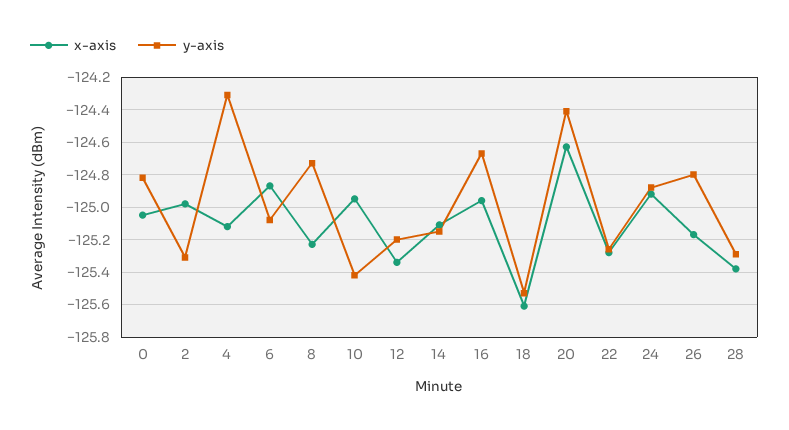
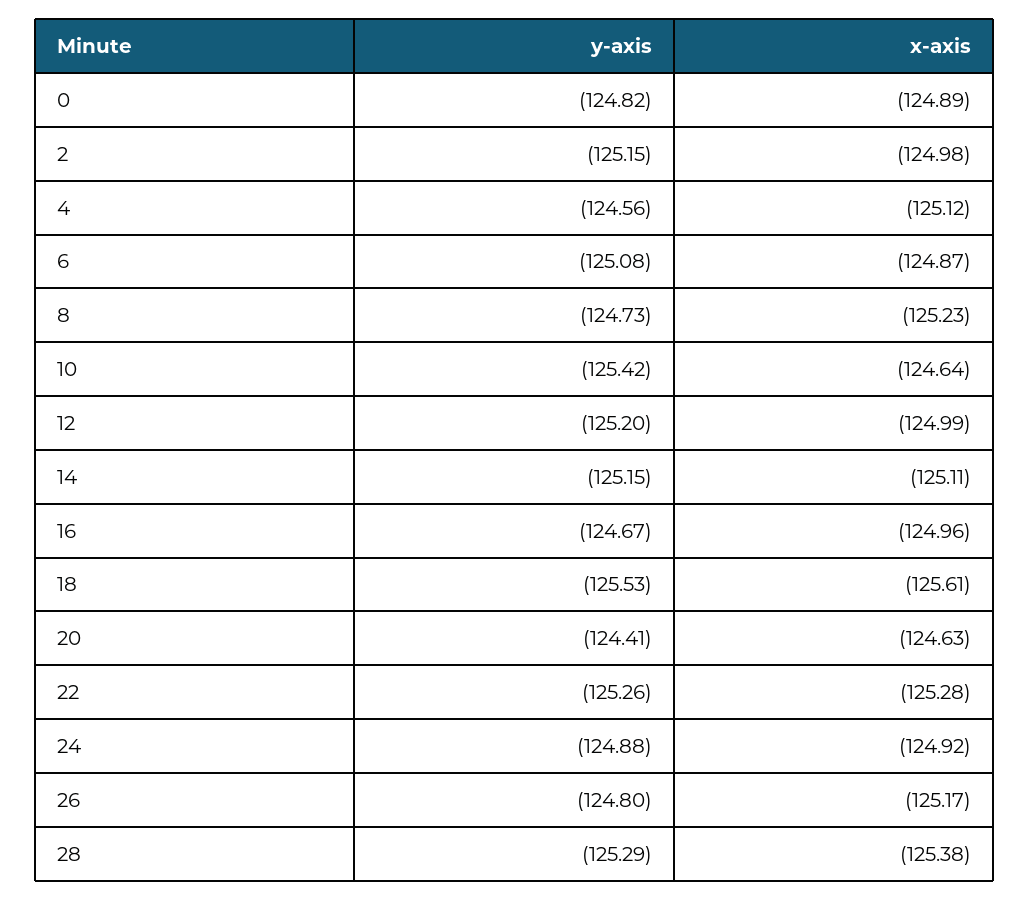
  {
    "x-axis": {
-     "0": -125.05,
+     "0": -124.89,
      "2": -124.98,
      "4": -125.12,
      "6": -124.87,
      "8": -125.23,
-     "10": -124.95,
+     "10": -124.64,
-     "12": -125.35,
+     "12": -124.99,
      "14": -125.11,
      "16": -124.96,
      "18": -125.61,
      "20": -124.63,
      "22": -125.28,
      "24": -124.92,
      "26": -125.17,
      "28": -125.38
    },
    "y-axis": {
      "0": -124.82,
-     "2": -125.3,
+     "2": -125.15,
-     "4": -124.3,
+     "4": -124.56,
      "6": -125.08,
      "8": -124.73,
      "10": -125.42,
      "12": -125.2,
      "14": -125.15,
      "16": -124.67,
      "18": -125.53,
      "20": -124.41,
      "22": -125.26,
      "24": -124.88,
      "26": -124.8,
      "28": -125.29
    }
  }

